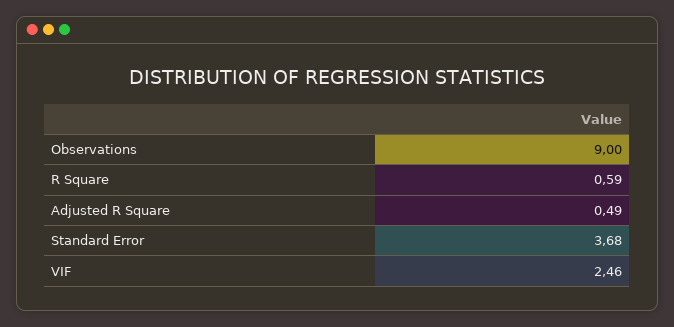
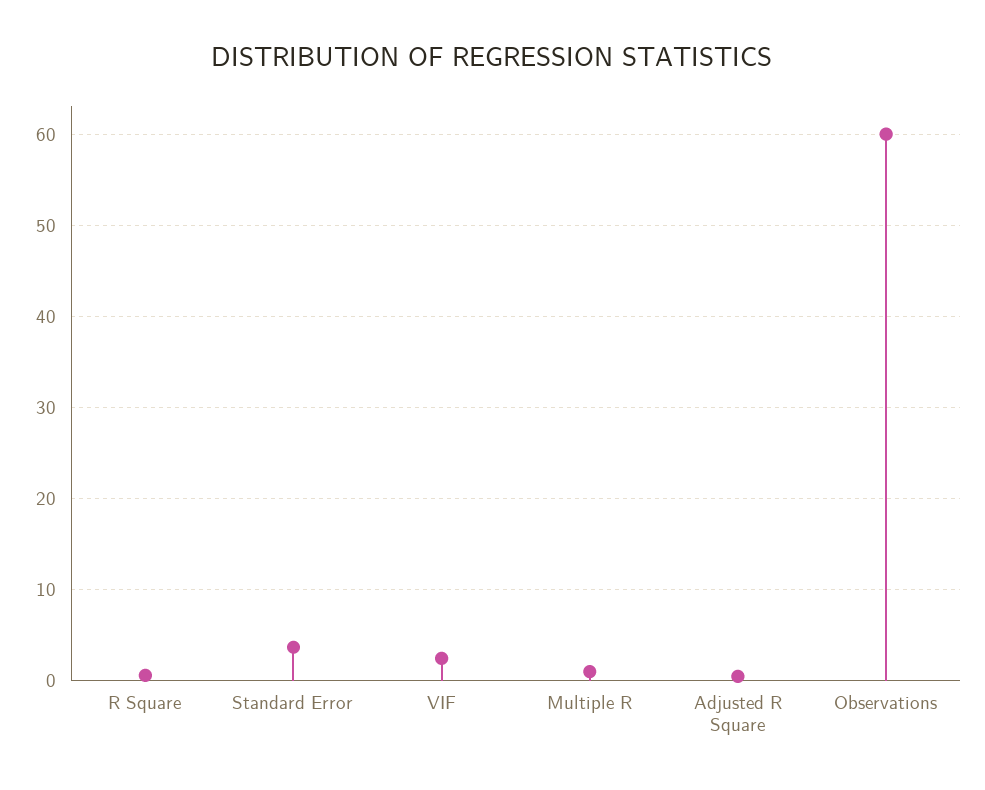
  {
-   "Observations": 9,
+   "Observations": 60,
    "R Square": 0.59,
    "Adjusted R Square": 0.49,
    "Standard Error": 3.68,
-   "VIF": 2.46
+   "VIF": 2.46,
+   "Multiple R": 1
  }

